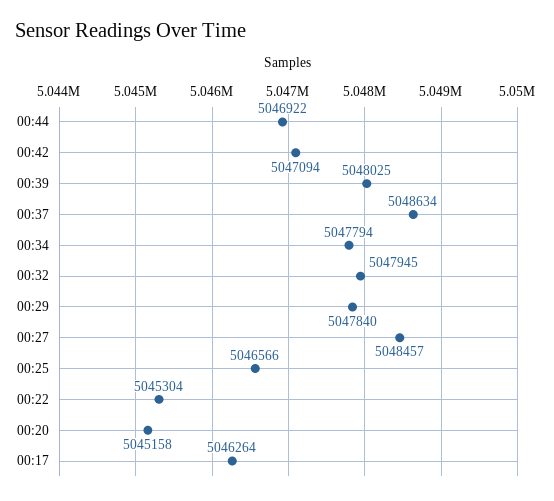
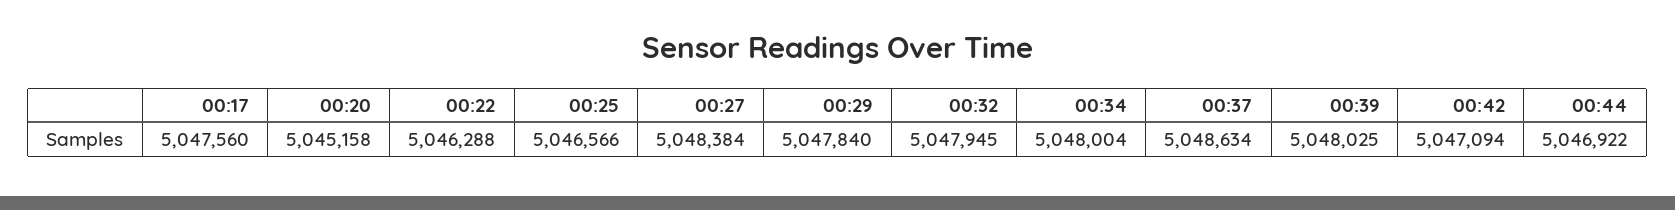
  {
    "00:44": 5046922,
    "00:42": 5047094,
    "00:39": 5048025,
    "00:37": 5048634,
-   "00:34": 5047794,
+   "00:34": 5048004,
    "00:32": 5047945,
    "00:29": 5047840,
-   "00:27": 5048457,
+   "00:27": 5048384,
    "00:25": 5046566,
-   "00:22": 5045304,
+   "00:22": 5046288,
    "00:20": 5045158,
-   "00:17": 5046264
+   "00:17": 5047560
  }

